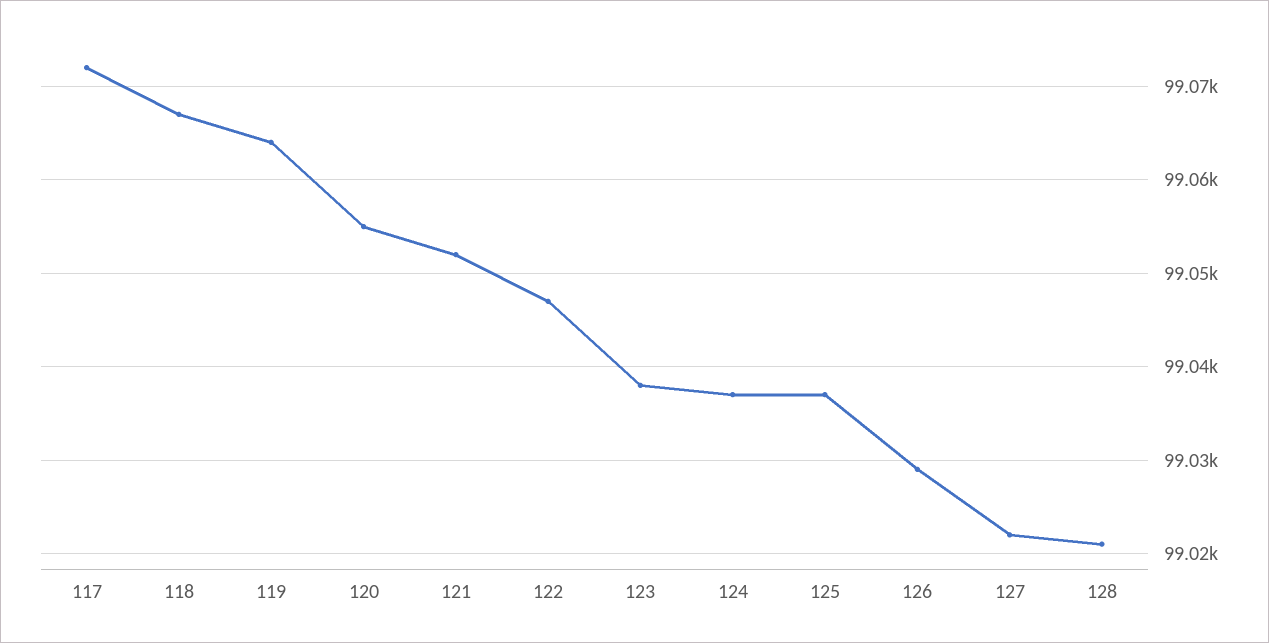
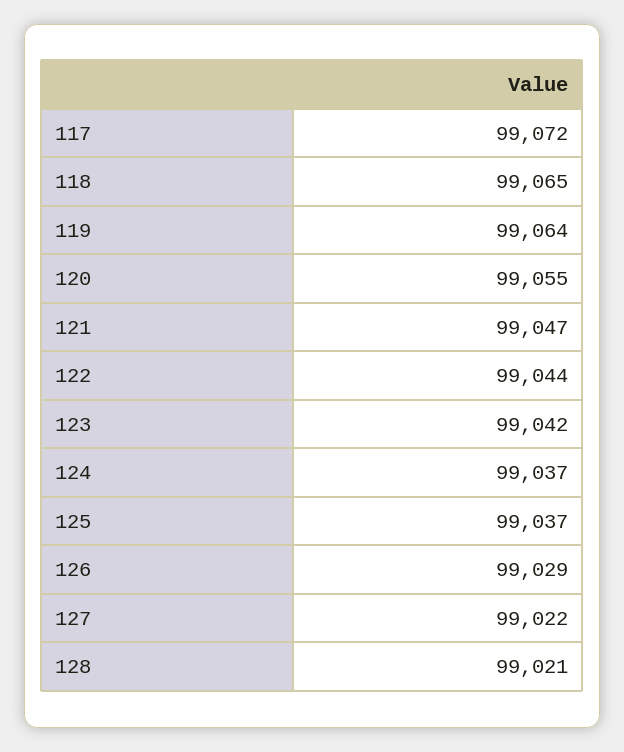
  {
    "117": 99072,
-   "118": 99067,
+   "118": 99065,
    "119": 99064,
    "120": 99055,
-   "121": 99052,
+   "121": 99047,
-   "122": 99047,
+   "122": 99044,
-   "123": 99038,
+   "123": 99042,
    "124": 99037,
    "125": 99037,
    "126": 99029,
    "127": 99022,
    "128": 99021
  }

